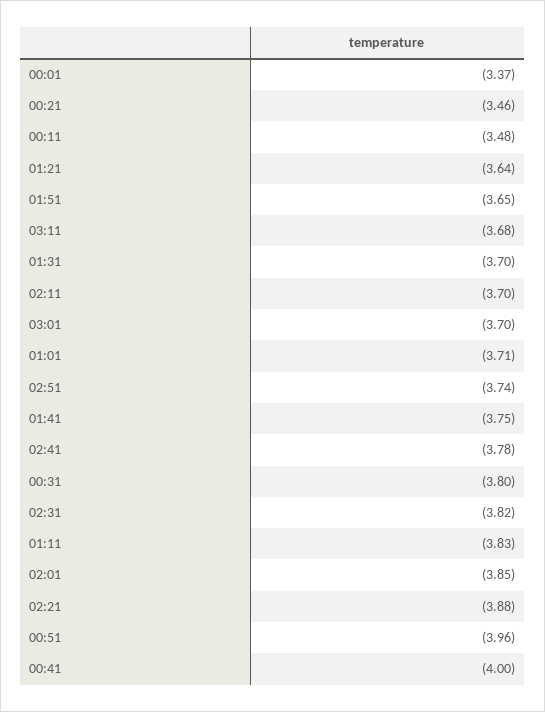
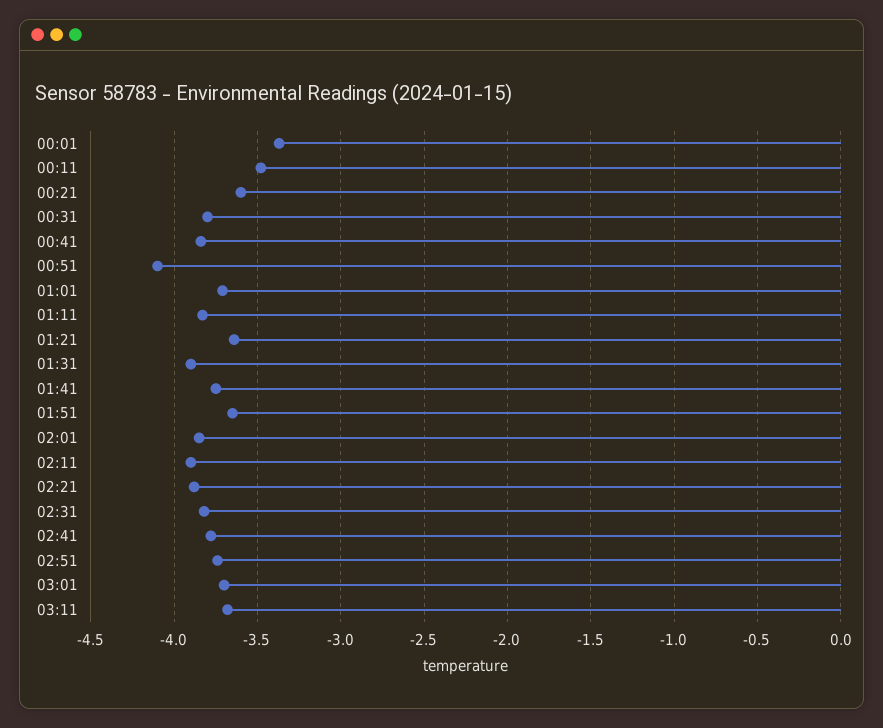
  {
    "00:01": -3.37,
-   "00:21": -3.46,
+   "00:21": -3.6,
    "00:11": -3.48,
    "01:21": -3.64,
    "01:51": -3.65,
    "03:11": -3.68,
-   "01:31": -3.7,
+   "01:31": -3.9,
-   "02:11": -3.7,
+   "02:11": -3.9,
    "03:01": -3.7,
    "01:01": -3.71,
    "02:51": -3.74,
    "01:41": -3.75,
    "02:41": -3.78,
    "00:31": -3.8,
    "02:31": -3.82,
    "01:11": -3.83,
    "02:01": -3.85,
    "02:21": -3.88,
-   "00:51": -3.96,
+   "00:51": -4.1,
-   "00:41": -4
+   "00:41": -3.85
  }

